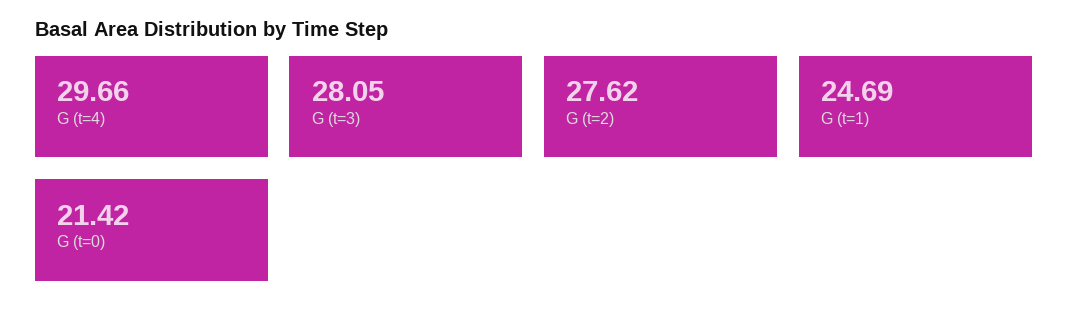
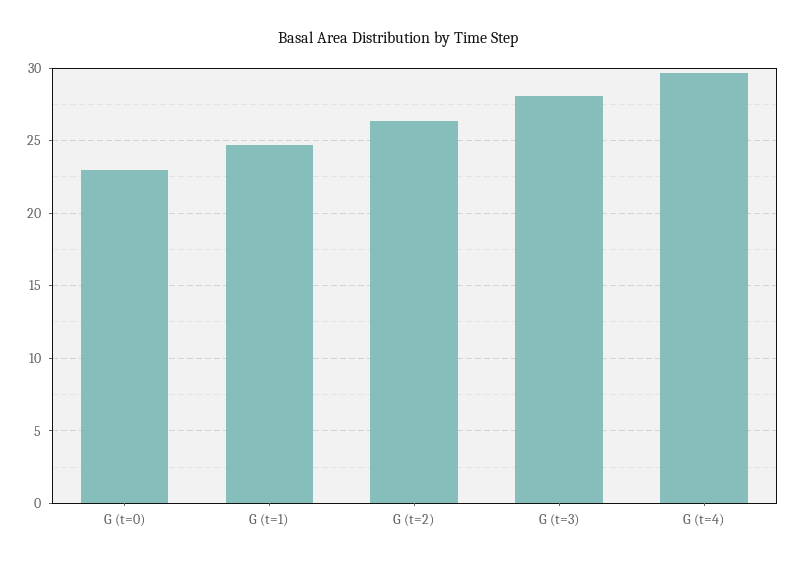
  {
    "G (t=4)": 29.66,
    "G (t=3)": 28.05,
-   "G (t=2)": 27.62,
+   "G (t=2)": 26.5,
    "G (t=1)": 24.69,
-   "G (t=0)": 21.42
+   "G (t=0)": 23
  }

